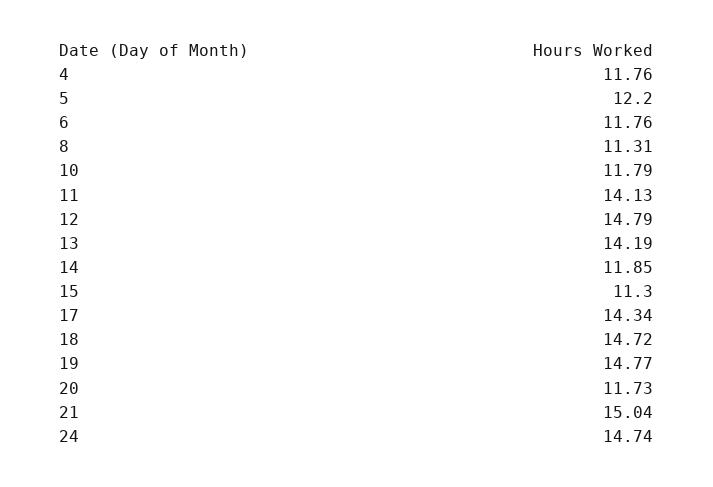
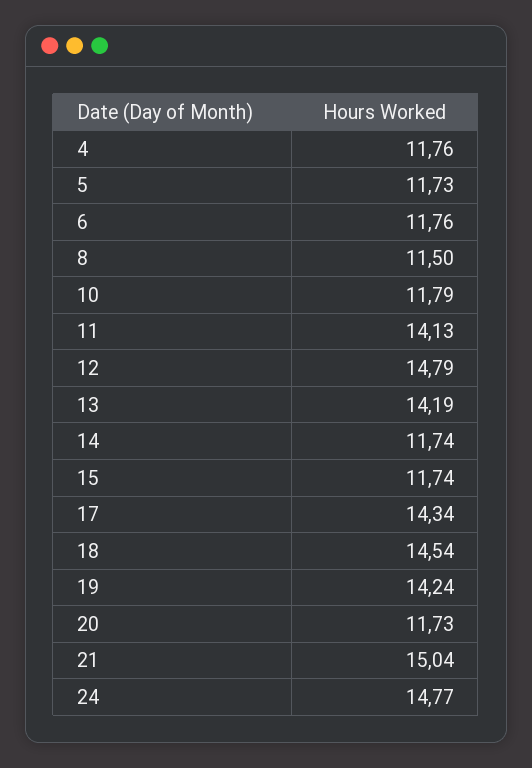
  {
    "4": 11.76,
-   "5": 12.2,
+   "5": 11.73,
    "6": 11.76,
-   "8": 11.31,
+   "8": 11.5,
    "10": 11.79,
    "11": 14.13,
    "12": 14.79,
    "13": 14.19,
-   "14": 11.85,
+   "14": 11.74,
-   "15": 11.3,
+   "15": 11.74,
    "17": 14.34,
-   "18": 14.72,
+   "18": 14.54,
-   "19": 14.77,
+   "19": 14.24,
    "20": 11.73,
    "21": 15.04,
-   "24": 14.74
+   "24": 14.77
  }

